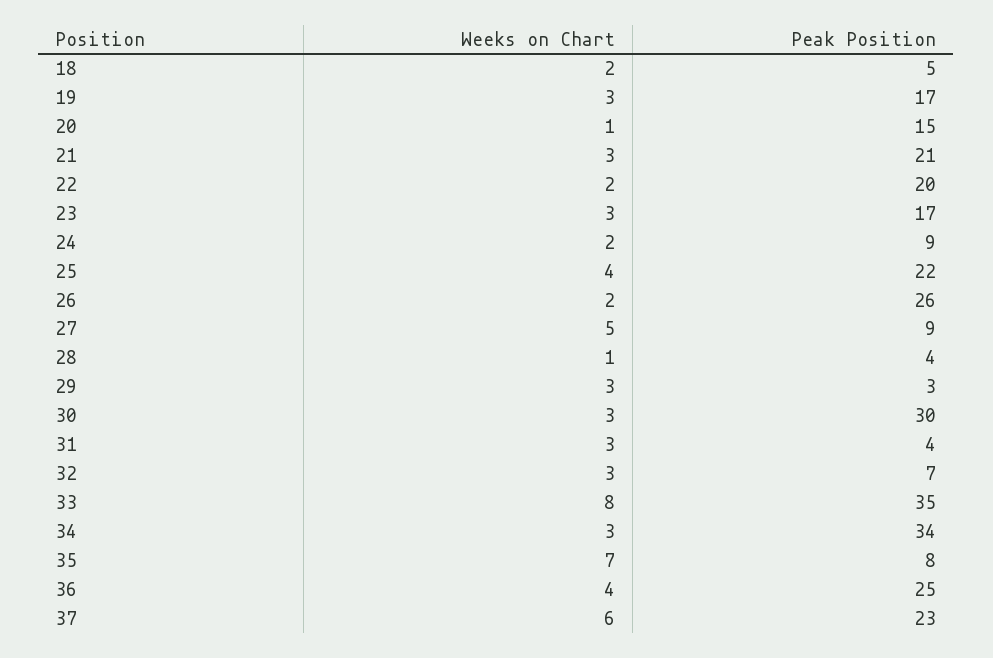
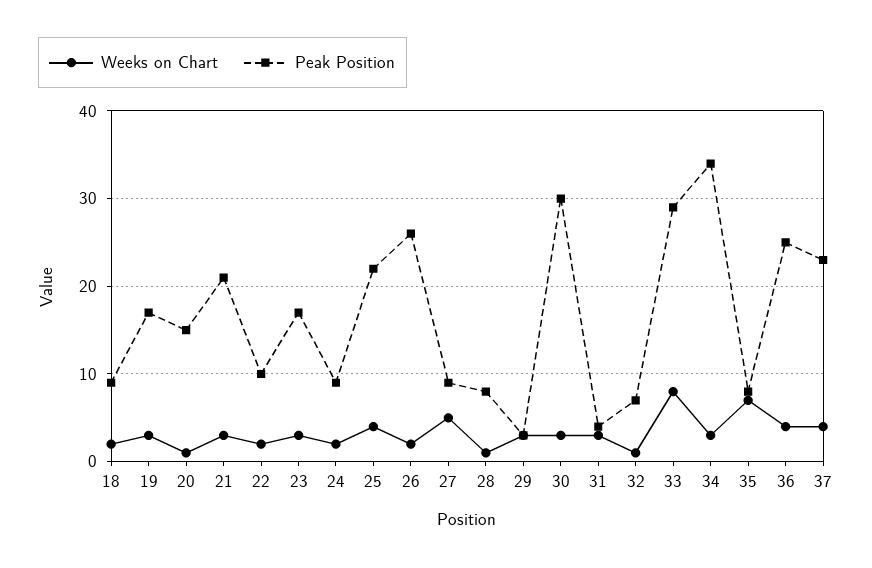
  {
    "Weeks on Chart": {
      "18": 2,
      "19": 3,
      "20": 1,
      "21": 3,
      "22": 2,
      "23": 3,
      "24": 2,
      "25": 4,
      "26": 2,
      "27": 5,
      "28": 1,
      "29": 3,
      "30": 3,
      "31": 3,
-     "32": 3,
+     "32": 1,
      "33": 8,
      "34": 3,
      "35": 7,
      "36": 4,
-     "37": 6
+     "37": 4
    },
    "Peak Position": {
-     "18": 5,
+     "18": 9,
      "19": 17,
      "20": 15,
      "21": 21,
-     "22": 20,
+     "22": 10,
      "23": 17,
      "24": 9,
      "25": 22,
      "26": 26,
      "27": 9,
-     "28": 4,
+     "28": 8,
      "29": 3,
      "30": 30,
      "31": 4,
      "32": 7,
-     "33": 35,
+     "33": 29,
      "34": 34,
      "35": 8,
      "36": 25,
      "37": 23
    }
  }

